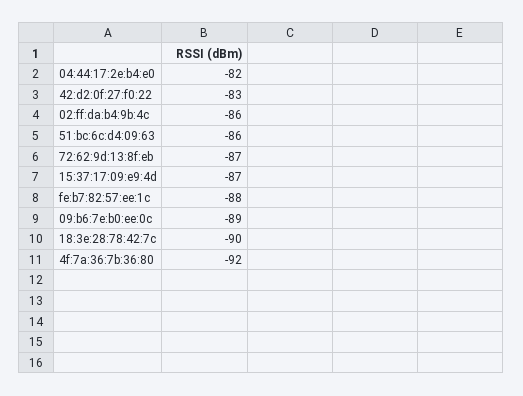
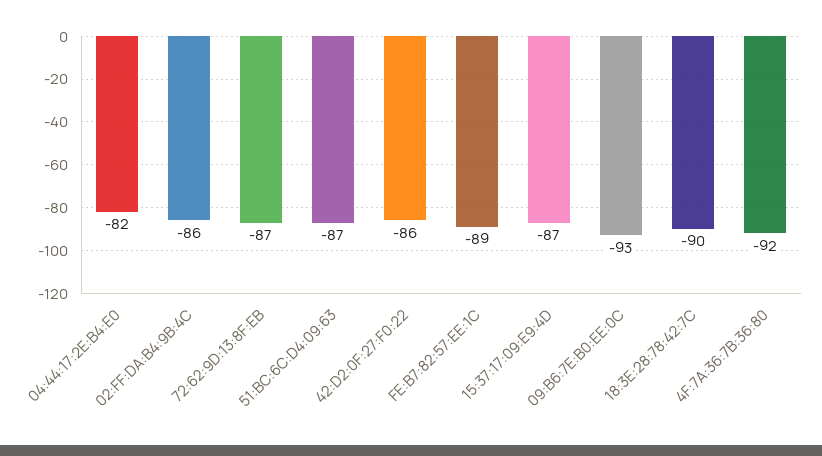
  {
    "04:44:17:2e:b4:e0": -82,
-   "42:d2:0f:27:f0:22": -83,
+   "42:d2:0f:27:f0:22": -86,
    "02:ff:da:b4:9b:4c": -86,
-   "51:bc:6c:d4:09:63": -86,
+   "51:bc:6c:d4:09:63": -87,
    "72:62:9d:13:8f:eb": -87,
    "15:37:17:09:e9:4d": -87,
-   "fe:b7:82:57:ee:1c": -88,
+   "fe:b7:82:57:ee:1c": -89,
-   "09:b6:7e:b0:ee:0c": -89,
+   "09:b6:7e:b0:ee:0c": -93,
    "18:3e:28:78:42:7c": -90,
    "4f:7a:36:7b:36:80": -92
  }

